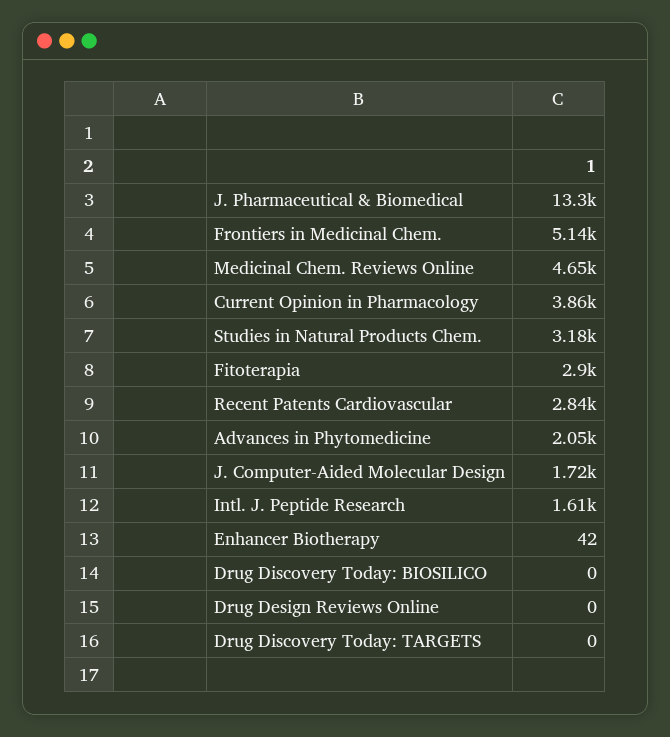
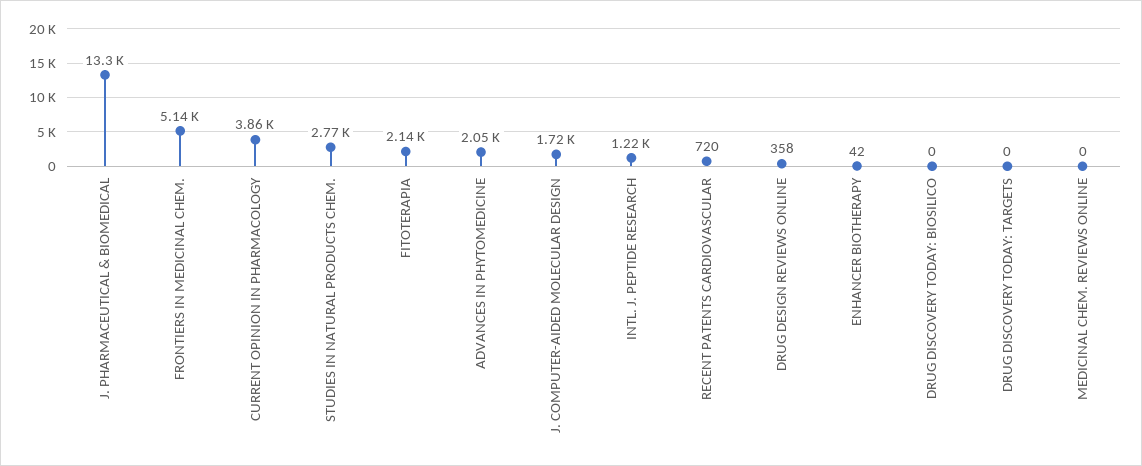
  {
    "J. Pharmaceutical & Biomedical": 13300,
    "Frontiers in Medicinal Chem.": 5140,
-   "Medicinal Chem. Reviews Online": 4650,
+   "Medicinal Chem. Reviews Online": 0,
    "Current Opinion in Pharmacology": 3860,
-   "Studies in Natural Products Chem.": 3180,
+   "Studies in Natural Products Chem.": 2770,
-   "Fitoterapia": 2900,
+   "Fitoterapia": 2140,
-   "Recent Patents Cardiovascular": 2840,
+   "Recent Patents Cardiovascular": 720,
    "Advances in Phytomedicine": 2050,
    "J. Computer-Aided Molecular Design": 1720,
-   "Intl. J. Peptide Research": 1610,
+   "Intl. J. Peptide Research": 1220,
    "Enhancer Biotherapy": 42,
    "Drug Discovery Today: BIOSILICO": 0,
-   "Drug Design Reviews Online": 0,
+   "Drug Design Reviews Online": 358,
    "Drug Discovery Today: TARGETS": 0
  }

